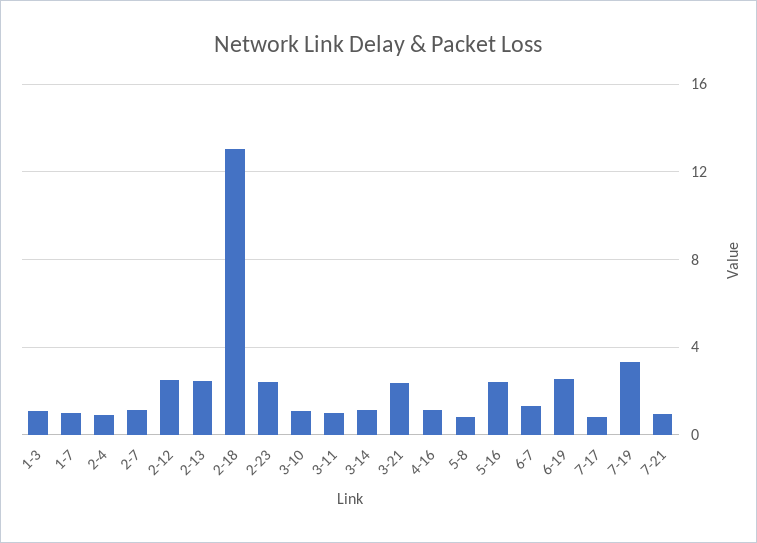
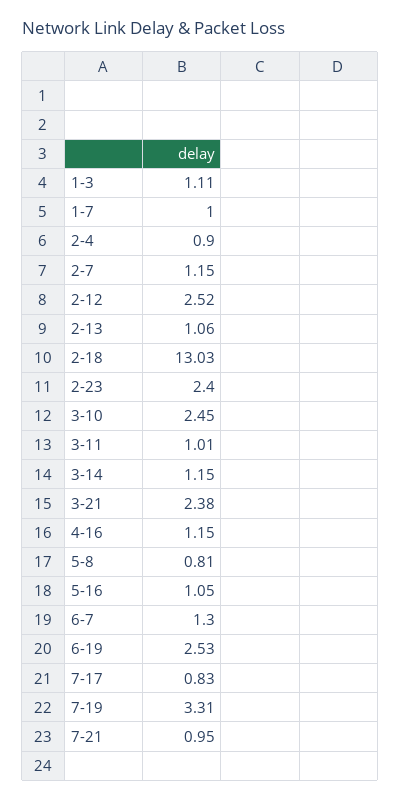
  {
    "1-3": 1.11,
    "1-7": 1,
    "2-4": 0.9,
    "2-7": 1.15,
    "2-12": 2.52,
-   "2-13": 2.5,
+   "2-13": 1.06,
    "2-18": 13.03,
    "2-23": 2.4,
-   "3-10": 1,
+   "3-10": 2.45,
    "3-11": 1.01,
    "3-14": 1.15,
    "3-21": 2.38,
    "4-16": 1.15,
    "5-8": 0.81,
-   "5-16": 2.5,
+   "5-16": 1.05,
    "6-7": 1.3,
    "6-19": 2.53,
    "7-17": 0.83,
    "7-19": 3.31,
    "7-21": 0.95
  }

